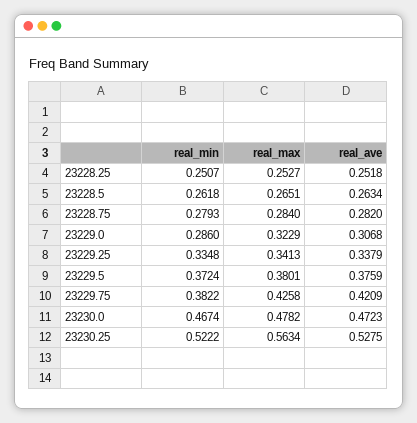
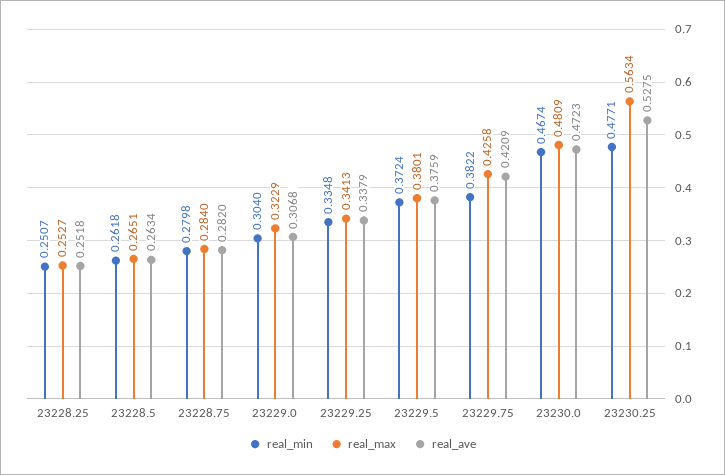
  {
    "real_min": {
      "23228.25": 0.2507,
      "23228.5": 0.2618,
-     "23228.75": 0.2793,
+     "23228.75": 0.2798,
-     "23229.0": 0.286,
+     "23229.0": 0.304,
      "23229.25": 0.3348,
      "23229.5": 0.3724,
      "23229.75": 0.3822,
      "23230.0": 0.4674,
-     "23230.25": 0.5222
+     "23230.25": 0.4771
    },
    "real_max": {
      "23228.25": 0.2527,
      "23228.5": 0.2651,
      "23228.75": 0.284,
      "23229.0": 0.3229,
      "23229.25": 0.3413,
      "23229.5": 0.3801,
      "23229.75": 0.4258,
-     "23230.0": 0.4782,
+     "23230.0": 0.4809,
      "23230.25": 0.5634
    },
    "real_ave": {
      "23228.25": 0.2518,
      "23228.5": 0.2634,
      "23228.75": 0.282,
      "23229.0": 0.3068,
      "23229.25": 0.3379,
      "23229.5": 0.3759,
      "23229.75": 0.4209,
      "23230.0": 0.4723,
      "23230.25": 0.5275
    }
  }

